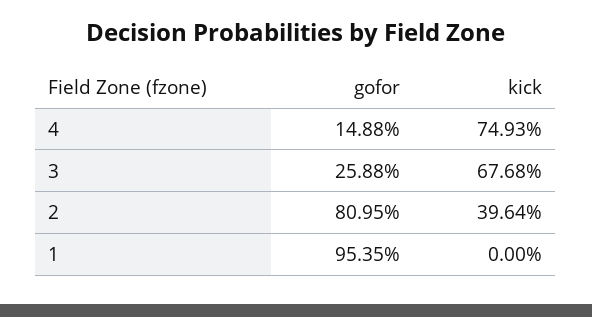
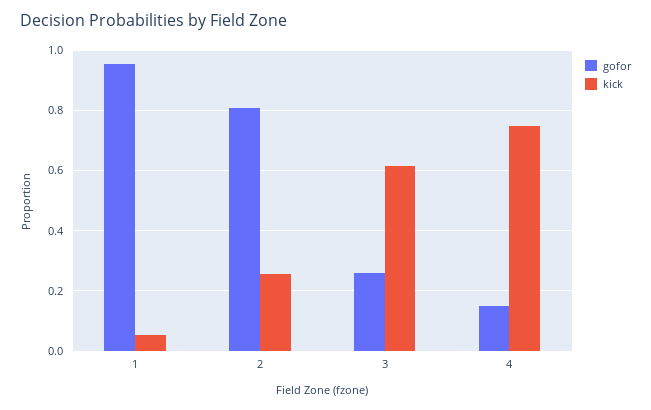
  {
    "gofor": {
      "4": 0.1488,
      "3": 0.2588,
      "2": 0.8095,
      "1": 0.9535
    },
    "kick": {
      "4": 0.7493,
-     "3": 0.6768,
+     "3": 0.62,
-     "2": 0.3964,
+     "2": 0.26,
-     "1": 0
+     "1": 0.06
    }
  }

